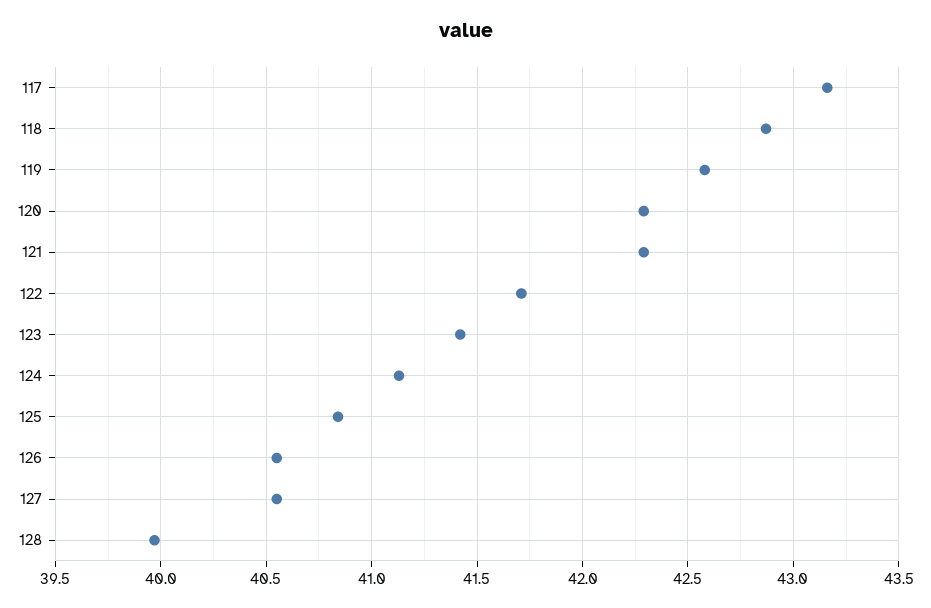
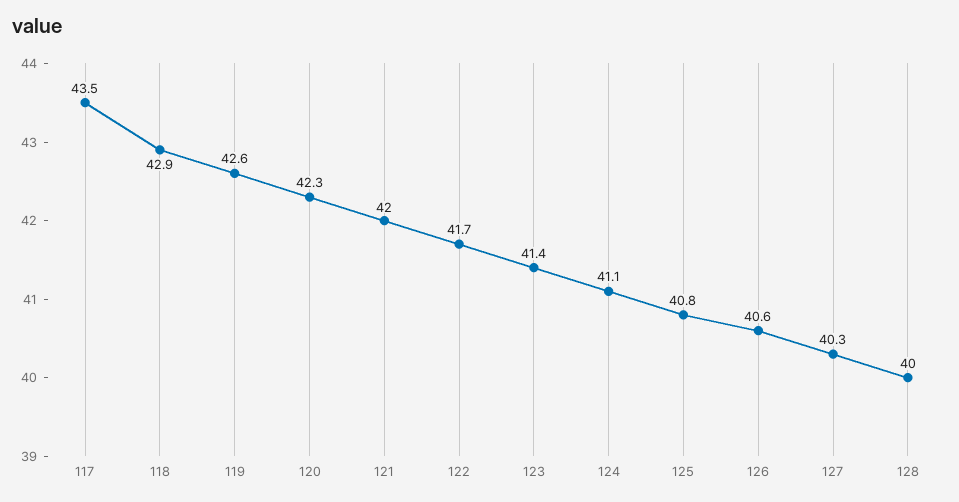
  {
-   "117": 43.15,
+   "117": 43.5,
    "118": 42.9,
    "119": 42.6,
    "120": 42.3,
-   "121": 42.3,
+   "121": 42,
    "122": 41.7,
    "123": 41.4,
    "124": 41.1,
    "125": 40.8,
    "126": 40.6,
-   "127": 40.55,
+   "127": 40.3,
    "128": 40
  }

